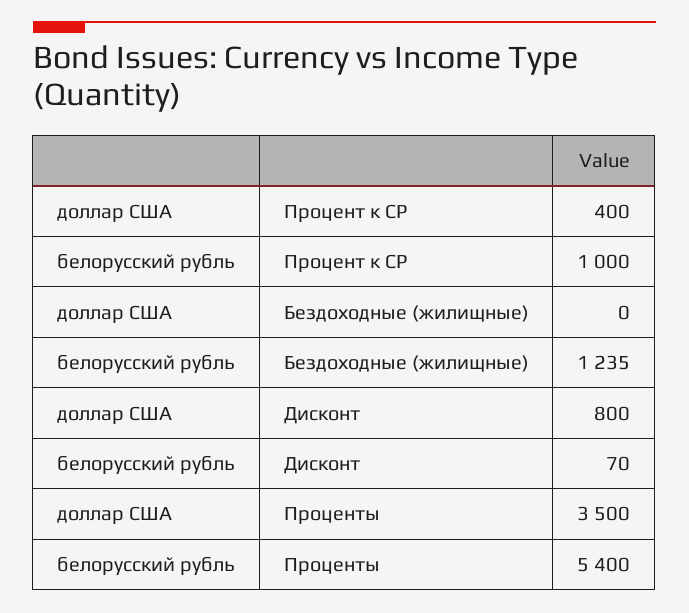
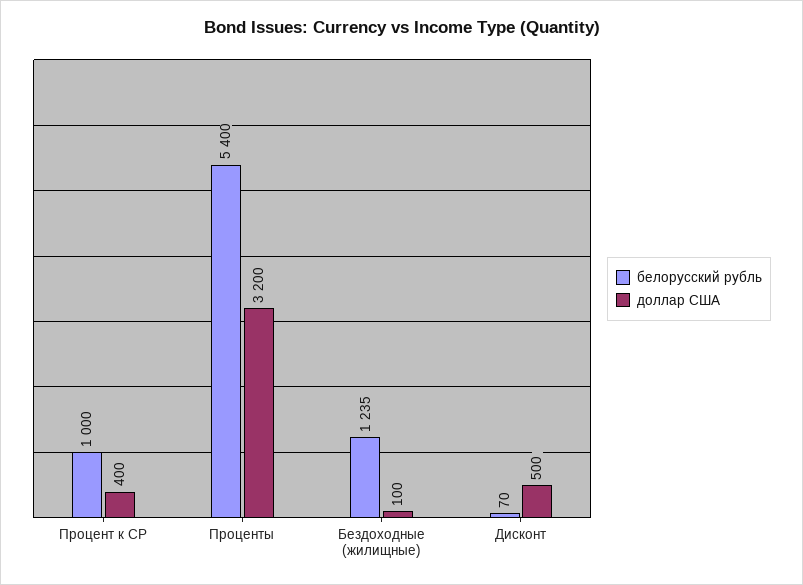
  {
    "доллар США": {
      "Процент к СР": 400,
-     "Бездоходные (жилищные)": 0,
+     "Бездоходные (жилищные)": 100,
-     "Дисконт": 800,
+     "Дисконт": 500,
-     "Проценты": 3500
+     "Проценты": 3200
    },
    "белорусский рубль": {
      "Процент к СР": 1000,
      "Бездоходные (жилищные)": 1235,
      "Дисконт": 70,
      "Проценты": 5400
    }
  }

